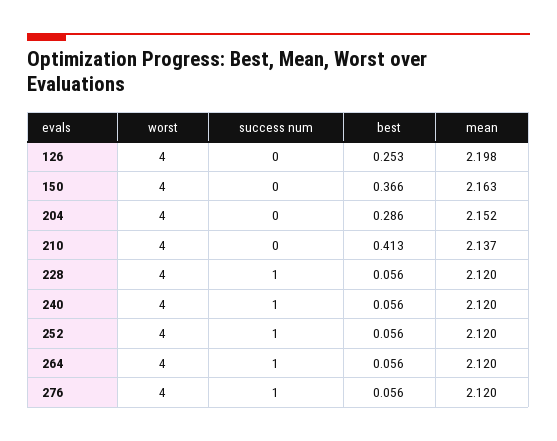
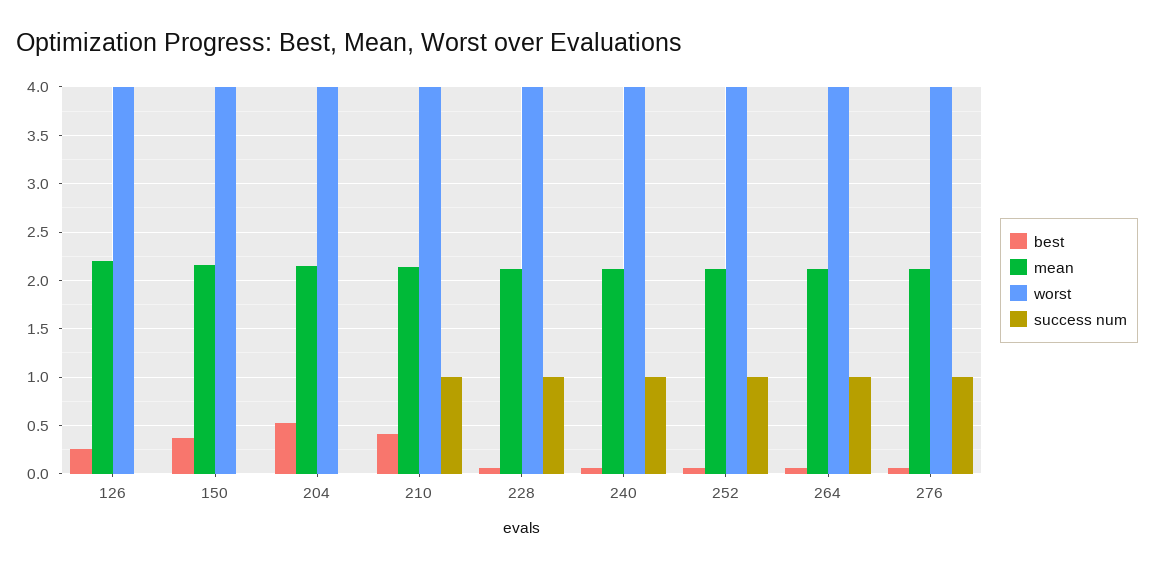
  {
    "worst": {
      "126": 4,
      "150": 4,
      "204": 4,
      "210": 4,
      "228": 4,
      "240": 4,
      "252": 4,
      "264": 4,
      "276": 4
    },
    "success num": {
      "126": 0,
      "150": 0,
      "204": 0,
-     "210": 0,
+     "210": 1,
      "228": 1,
      "240": 1,
      "252": 1,
      "264": 1,
      "276": 1
    },
    "best": {
      "126": 0.253,
      "150": 0.366,
-     "204": 0.286,
+     "204": 0.5,
      "210": 0.413,
      "228": 0.056,
      "240": 0.056,
      "252": 0.056,
      "264": 0.056,
      "276": 0.056
    },
    "mean": {
      "126": 2.198,
      "150": 2.163,
      "204": 2.152,
      "210": 2.137,
      "228": 2.12,
      "240": 2.12,
      "252": 2.12,
      "264": 2.12,
      "276": 2.12
    }
  }

